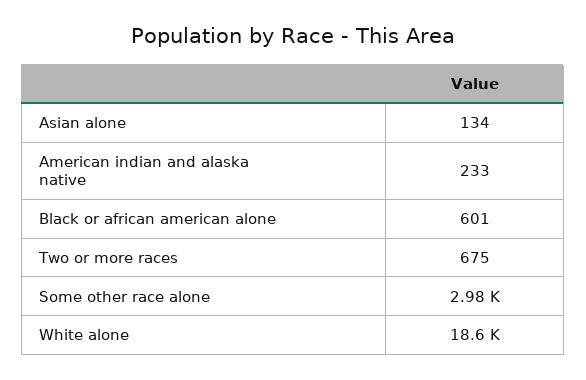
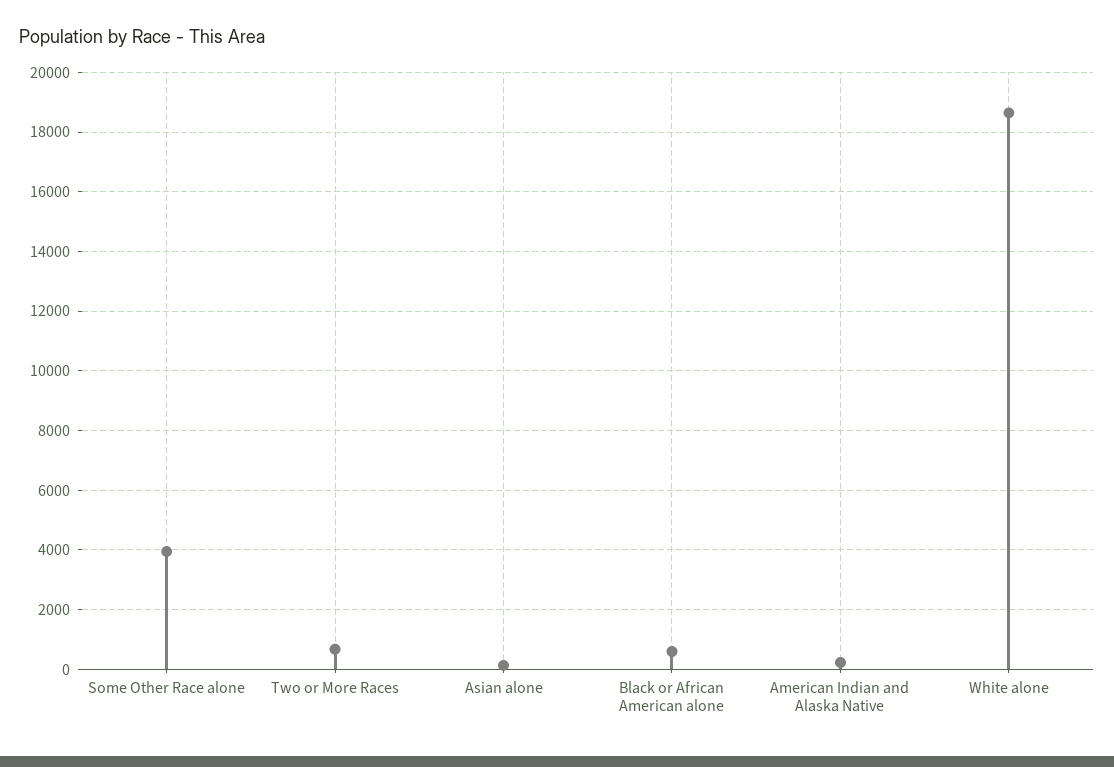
  {
    "Asian alone": 134,
    "American indian and alaska native": 233,
    "Black or african american alone": 601,
    "Two or more races": 675,
-   "Some other race alone": 2980,
+   "Some other race alone": 4000,
    "White alone": 18600
  }

